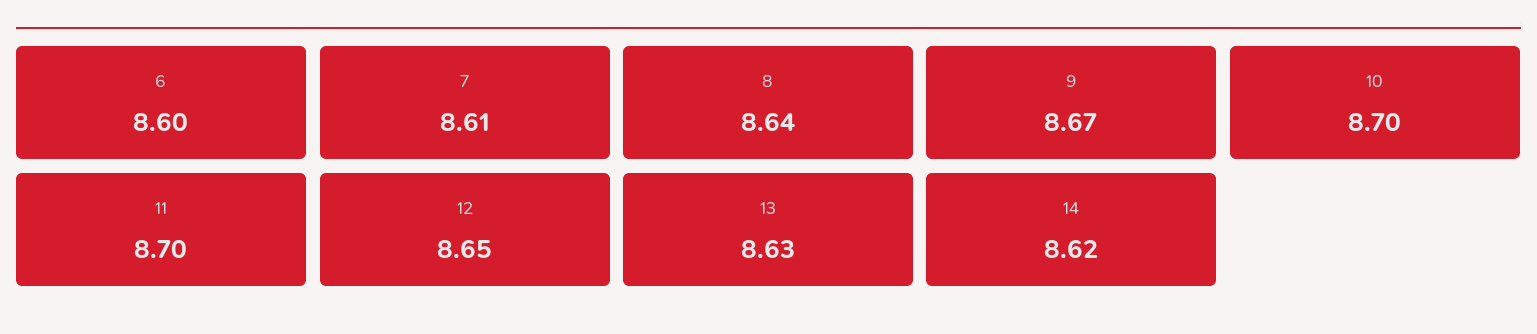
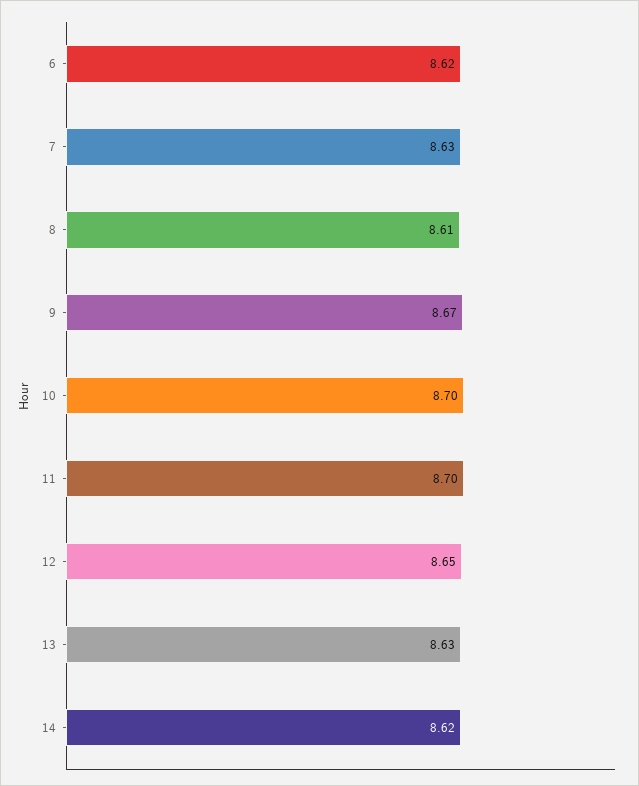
  {
-   "6": 8.6,
+   "6": 8.62,
-   "7": 8.61,
+   "7": 8.63,
-   "8": 8.64,
+   "8": 8.61,
    "9": 8.67,
    "10": 8.7,
    "11": 8.7,
    "12": 8.65,
    "13": 8.63,
    "14": 8.62
  }

